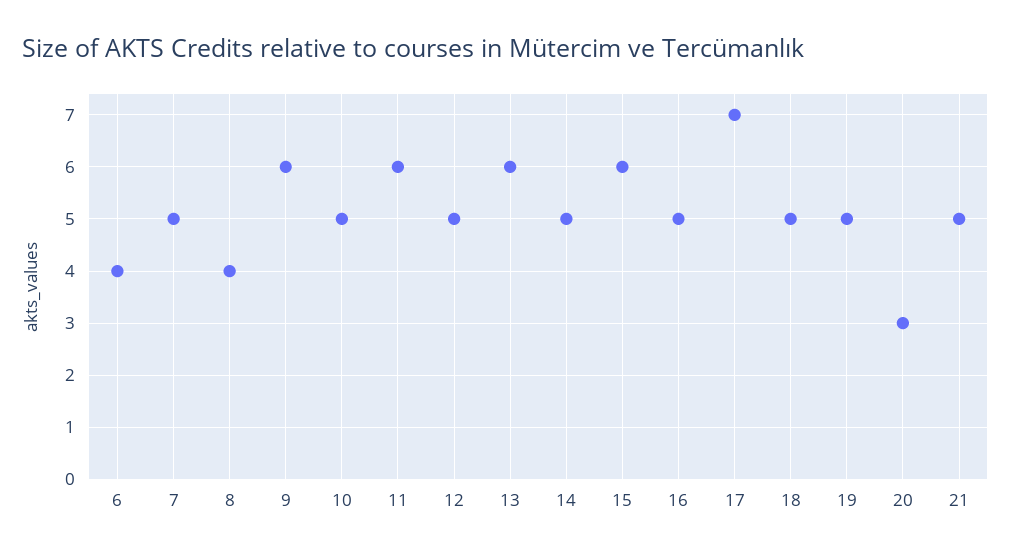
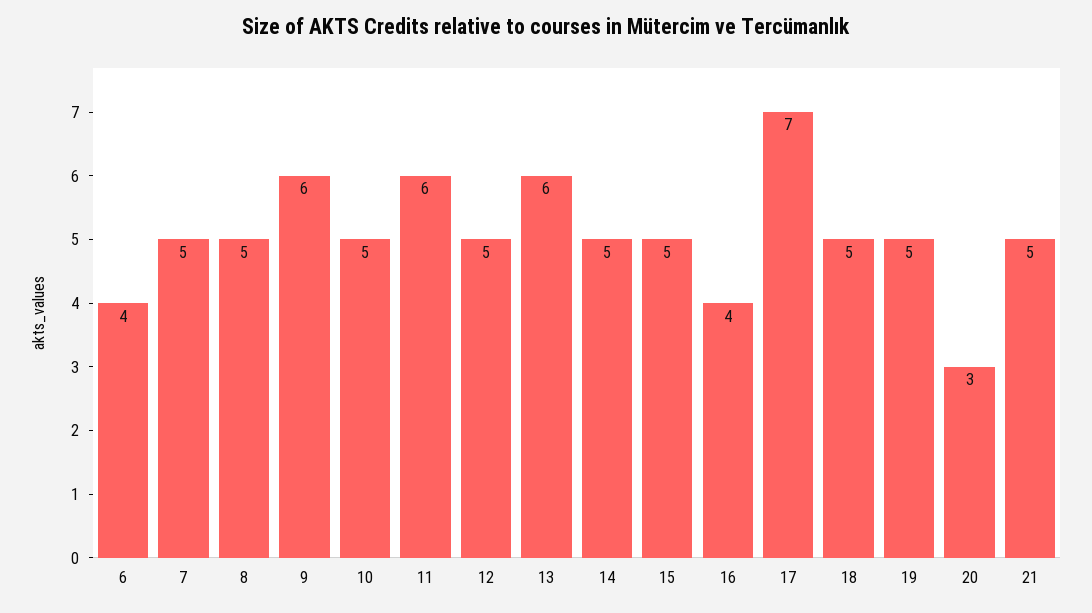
  {
    "6": 4,
    "7": 5,
-   "8": 4,
+   "8": 5,
    "9": 6,
    "10": 5,
    "11": 6,
    "12": 5,
    "13": 6,
    "14": 5,
-   "15": 6,
+   "15": 5,
-   "16": 5,
+   "16": 4,
    "17": 7,
    "18": 5,
    "19": 5,
    "20": 3,
    "21": 5
  }

